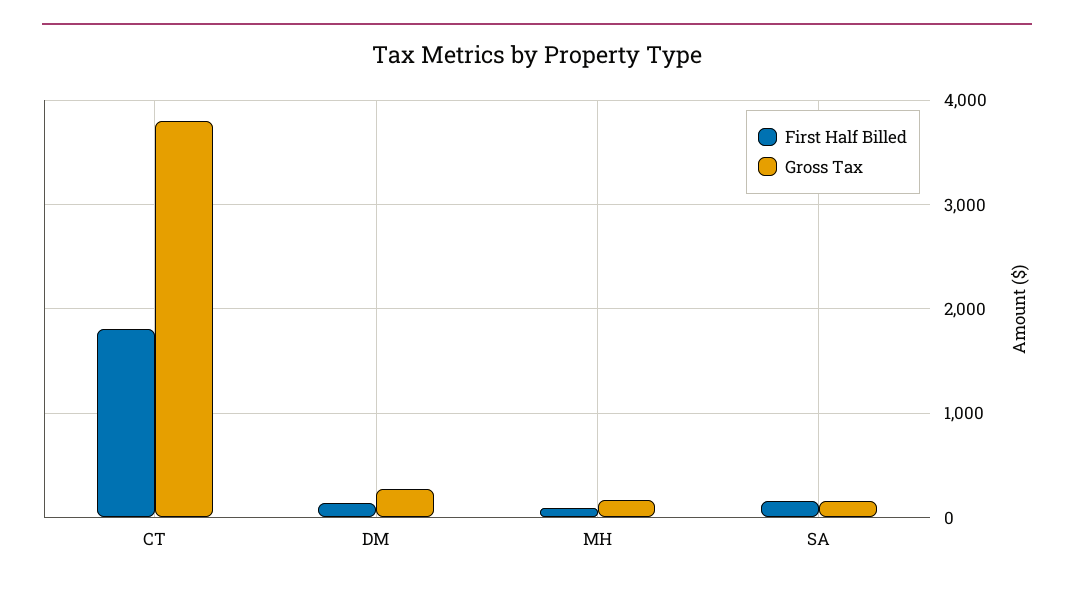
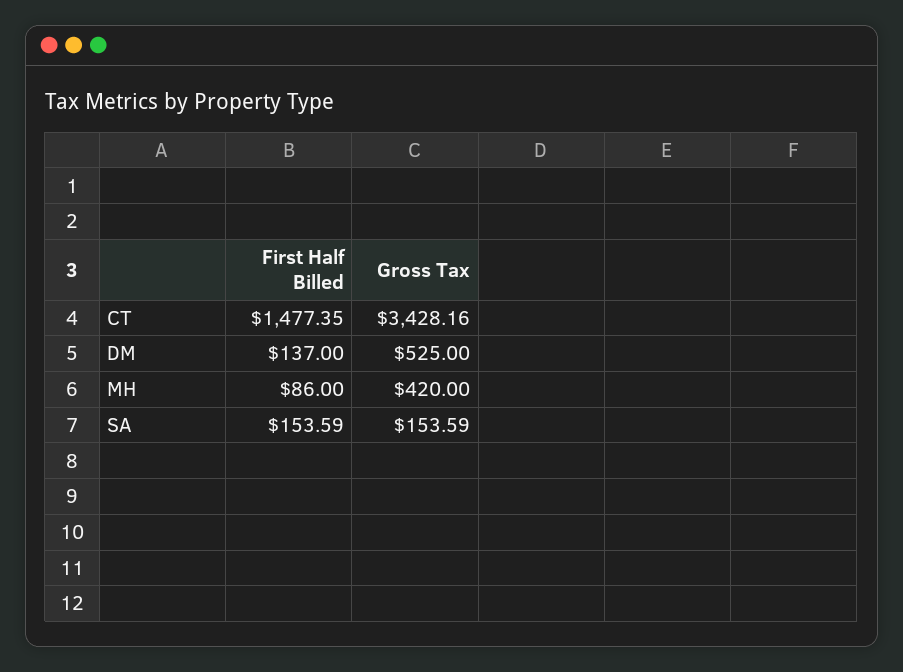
  {
    "First Half Billed": {
-     "CT": 1800,
+     "CT": 1477.35,
      "DM": 137,
      "MH": 86,
      "SA": 153.59
    },
    "Gross Tax": {
-     "CT": 3800,
+     "CT": 3428.16,
-     "DM": 300,
+     "DM": 525,
-     "MH": 200,
+     "MH": 420,
      "SA": 153.59
    }
  }

